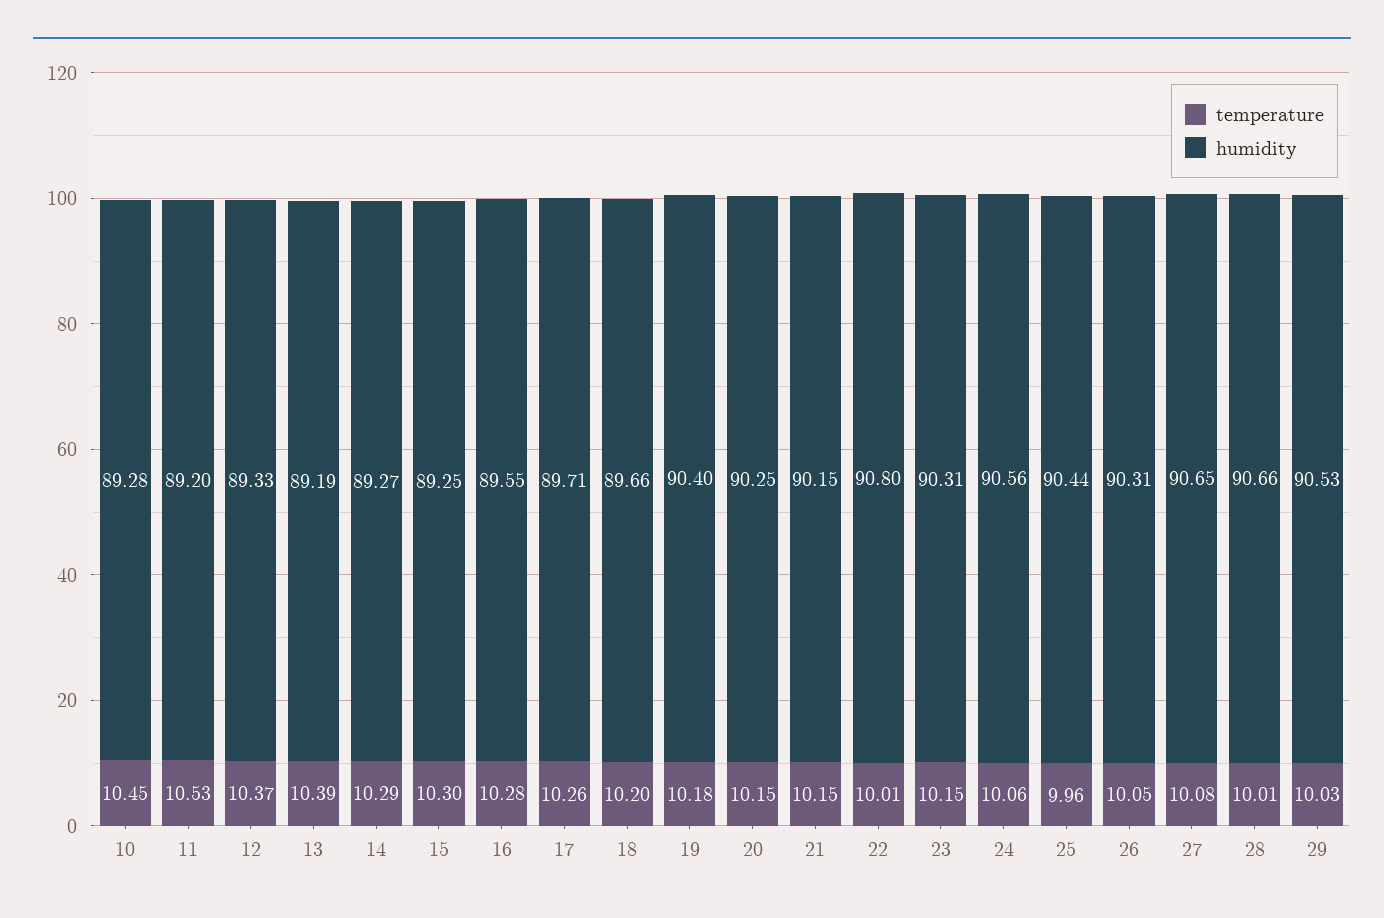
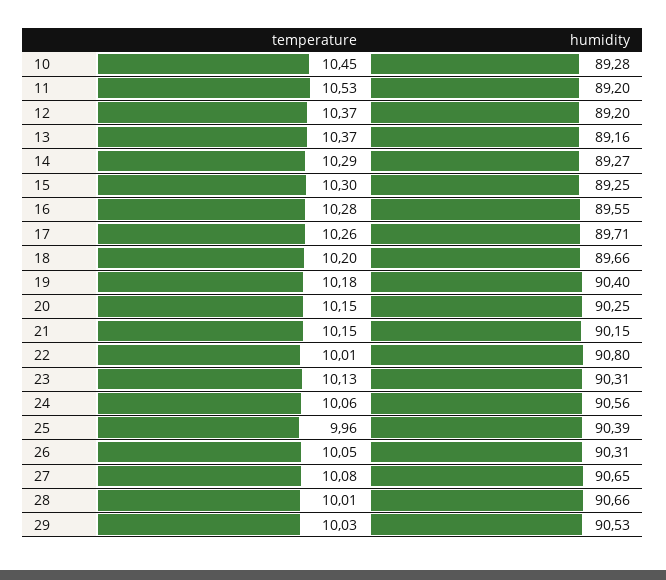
  {
    "temperature": {
      "10": 10.45,
      "11": 10.53,
      "12": 10.37,
-     "13": 10.39,
+     "13": 10.37,
      "14": 10.29,
      "15": 10.3,
      "16": 10.28,
      "17": 10.26,
      "18": 10.2,
      "19": 10.18,
      "20": 10.15,
      "21": 10.15,
      "22": 10.01,
-     "23": 10.15,
+     "23": 10.13,
      "24": 10.06,
      "25": 9.96,
      "26": 10.05,
      "27": 10.08,
      "28": 10.01,
      "29": 10.03
    },
    "humidity": {
      "10": 89.28,
      "11": 89.2,
-     "12": 89.33,
+     "12": 89.2,
-     "13": 89.19,
+     "13": 89.16,
      "14": 89.27,
      "15": 89.25,
      "16": 89.55,
      "17": 89.71,
      "18": 89.66,
      "19": 90.4,
      "20": 90.25,
      "21": 90.15,
      "22": 90.8,
      "23": 90.31,
      "24": 90.56,
-     "25": 90.44,
+     "25": 90.39,
      "26": 90.31,
      "27": 90.65,
      "28": 90.66,
      "29": 90.53
    }
  }

